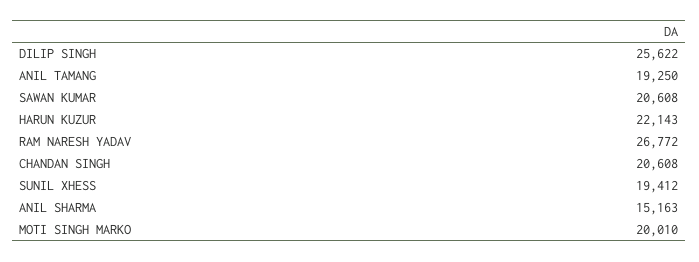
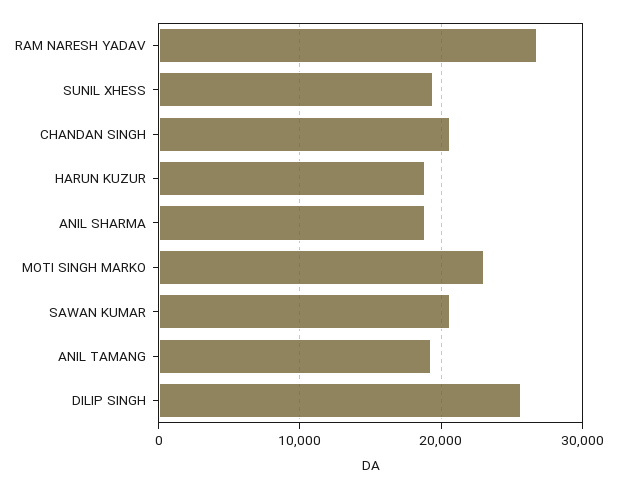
  {
    "DILIP SINGH": 25622,
    "ANIL TAMANG": 19250,
    "SAWAN KUMAR": 20608,
-   "HARUN KUZUR": 22143,
+   "HARUN KUZUR": 19000,
    "RAM NARESH YADAV": 26772,
    "CHANDAN SINGH": 20608,
    "SUNIL XHESS": 19412,
-   "ANIL SHARMA": 15163,
+   "ANIL SHARMA": 19000,
-   "MOTI SINGH MARKO": 20010
+   "MOTI SINGH MARKO": 23000
  }

